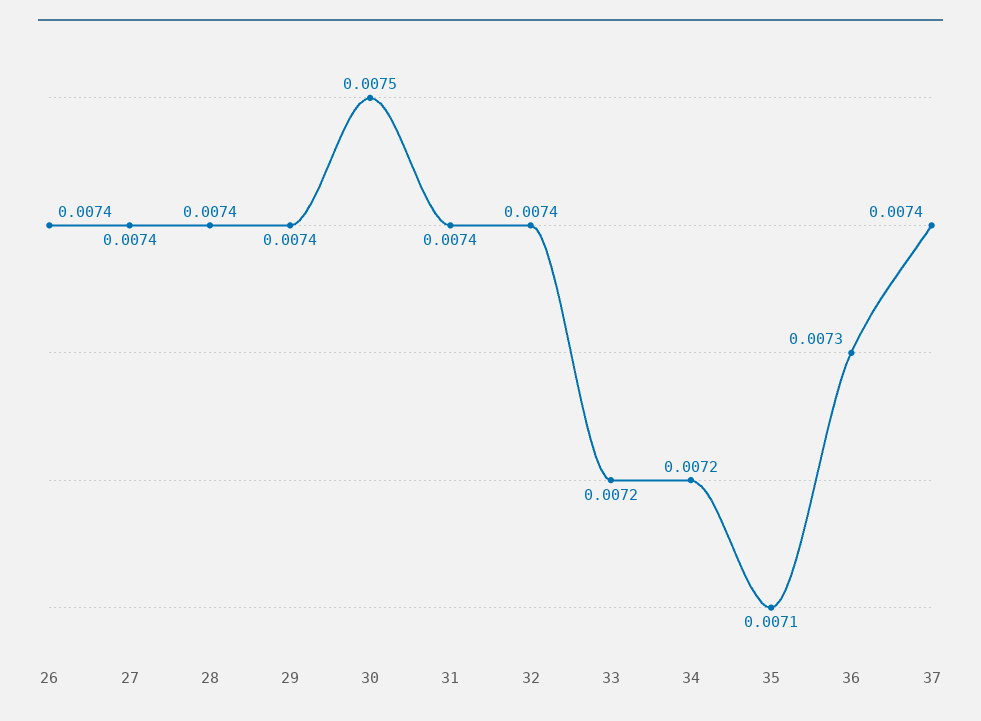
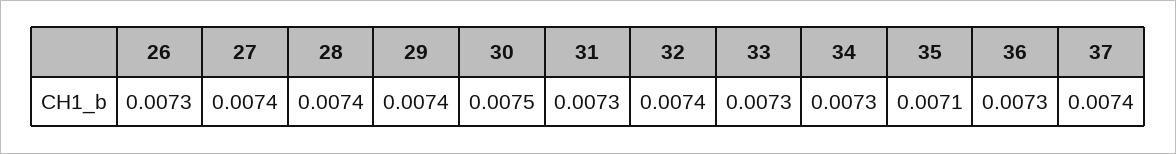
  {
-   "26": 0.0074,
+   "26": 0.0073,
    "27": 0.0074,
    "28": 0.0074,
    "29": 0.0074,
    "30": 0.0075,
-   "31": 0.0074,
+   "31": 0.0073,
    "32": 0.0074,
-   "33": 0.0072,
+   "33": 0.0073,
-   "34": 0.0072,
+   "34": 0.0073,
    "35": 0.0071,
    "36": 0.0073,
    "37": 0.0074
  }

